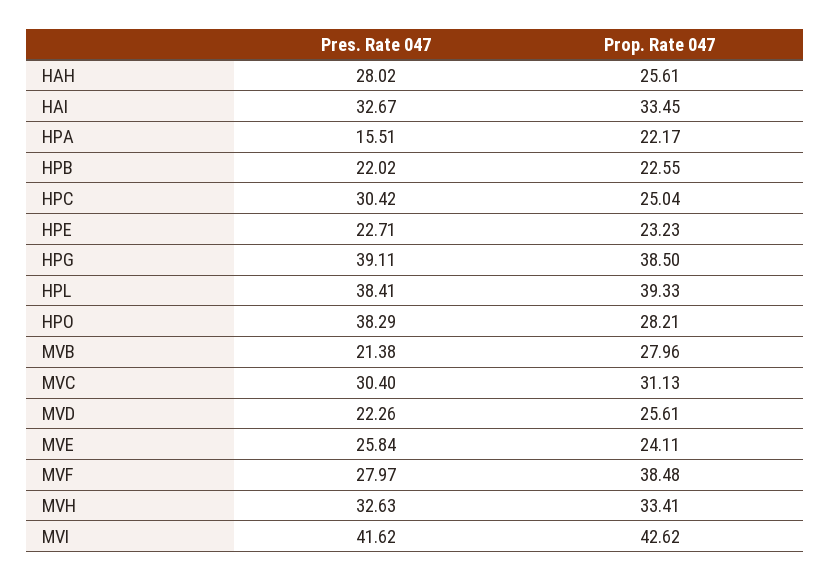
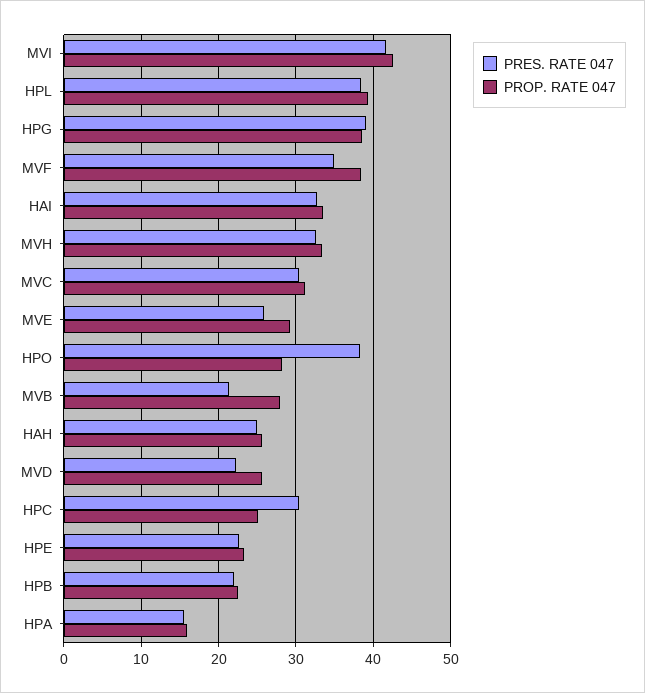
  {
    "Pres. Rate 047": {
-     "HAH": 28.02,
+     "HAH": 25,
      "HAI": 32.67,
      "HPA": 15.51,
      "HPB": 22.02,
      "HPC": 30.42,
      "HPE": 22.71,
      "HPG": 39.11,
      "HPL": 38.41,
      "HPO": 38.29,
      "MVB": 21.38,
      "MVC": 30.4,
      "MVD": 22.26,
      "MVE": 25.84,
-     "MVF": 27.97,
+     "MVF": 35,
      "MVH": 32.63,
      "MVI": 41.62
    },
    "Prop. Rate 047": {
      "HAH": 25.61,
      "HAI": 33.45,
-     "HPA": 22.17,
+     "HPA": 16,
      "HPB": 22.55,
      "HPC": 25.04,
      "HPE": 23.23,
      "HPG": 38.5,
      "HPL": 39.33,
      "HPO": 28.21,
      "MVB": 27.96,
      "MVC": 31.13,
      "MVD": 25.61,
-     "MVE": 24.11,
+     "MVE": 29,
      "MVF": 38.48,
      "MVH": 33.41,
      "MVI": 42.62
    }
  }

